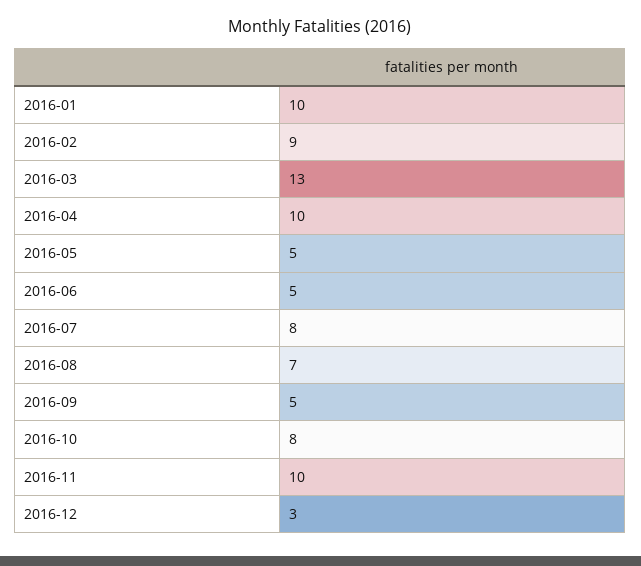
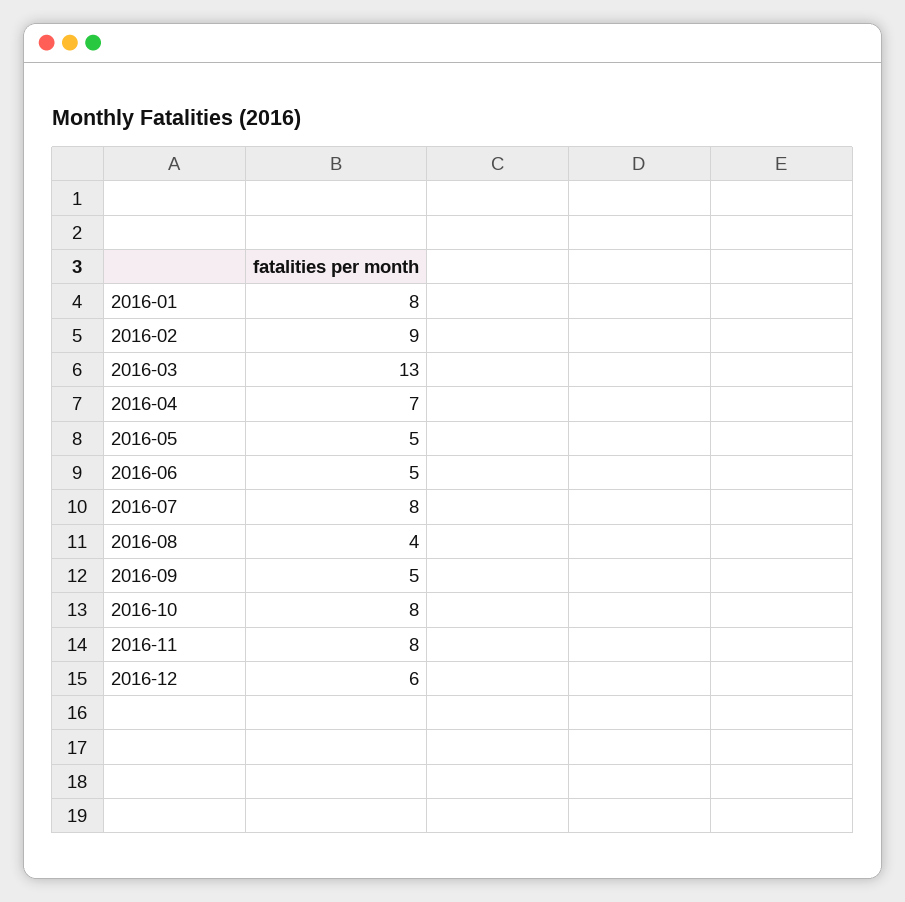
  {
-   "2016-01": 10,
+   "2016-01": 8,
    "2016-02": 9,
    "2016-03": 13,
-   "2016-04": 10,
+   "2016-04": 7,
    "2016-05": 5,
    "2016-06": 5,
    "2016-07": 8,
-   "2016-08": 7,
+   "2016-08": 4,
    "2016-09": 5,
    "2016-10": 8,
-   "2016-11": 10,
+   "2016-11": 8,
-   "2016-12": 3
+   "2016-12": 6
  }

